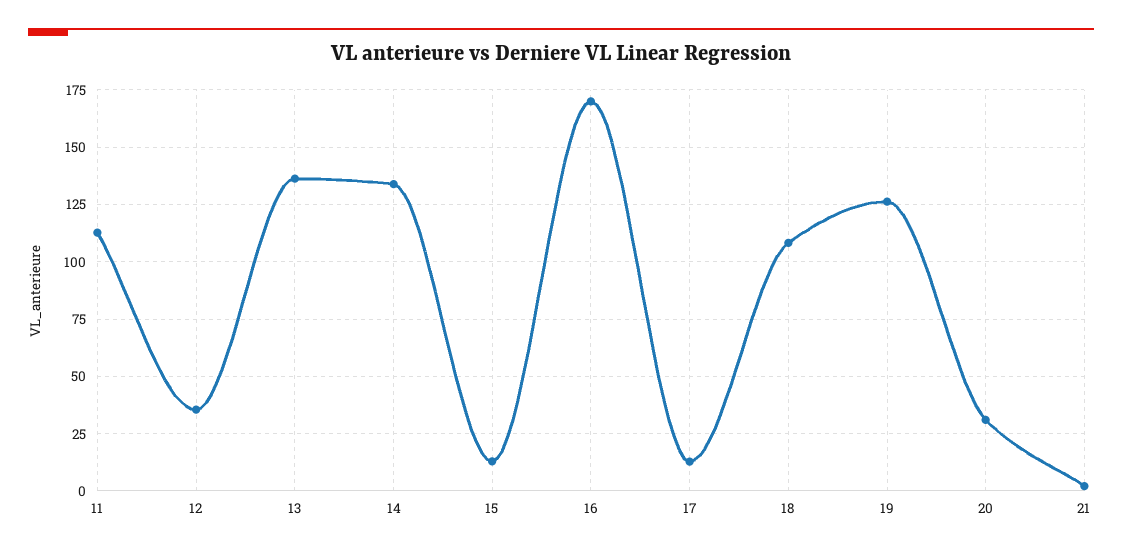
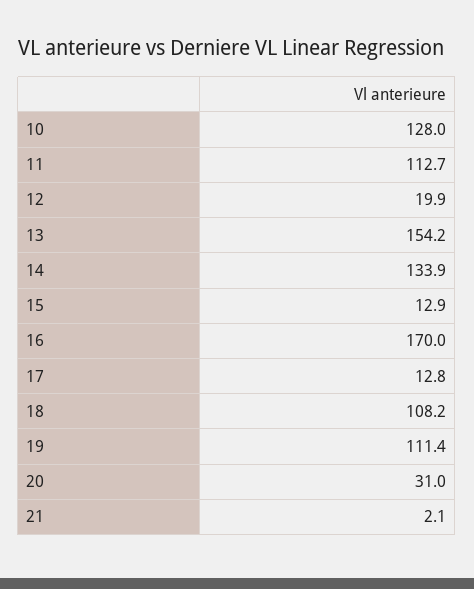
  {
    "11": 112.7,
-   "12": 35,
+   "12": 19.9,
-   "13": 135,
+   "13": 154.2,
    "14": 133.9,
    "15": 12.9,
    "16": 170,
    "17": 12.8,
    "18": 108.2,
-   "19": 125,
+   "19": 111.4,
    "20": 31,
-   "21": 2.1
+   "21": 2.1,
+   "10": 128
  }

